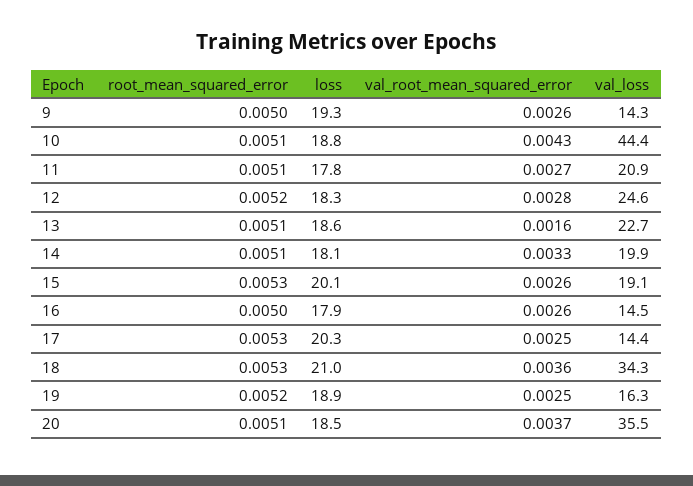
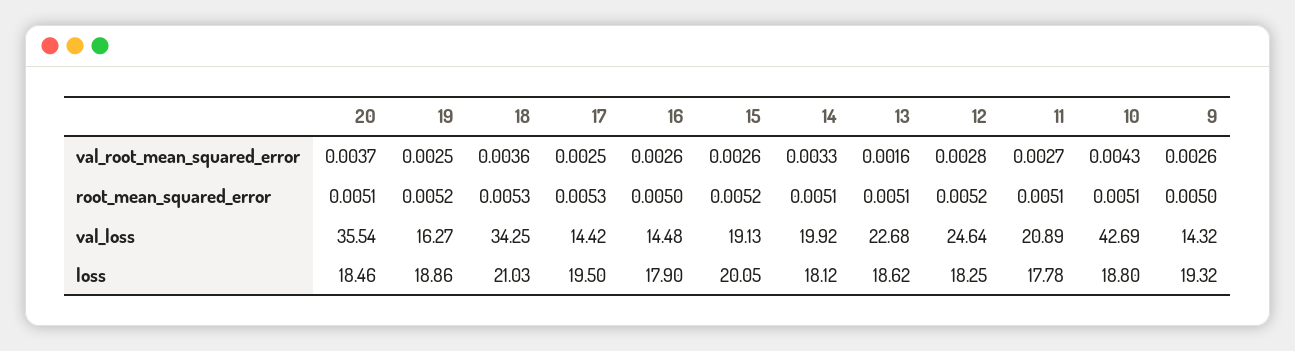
  {
    "root_mean_squared_error": {
      "9": 0.005,
      "10": 0.0051,
      "11": 0.0051,
      "12": 0.0052,
      "13": 0.0051,
      "14": 0.0051,
-     "15": 0.0053,
+     "15": 0.0052,
      "16": 0.005,
      "17": 0.0053,
      "18": 0.0053,
      "19": 0.0052,
      "20": 0.0051
    },
    "loss": {
      "9": 19.32,
      "10": 18.8,
      "11": 17.78,
      "12": 18.25,
      "13": 18.62,
      "14": 18.12,
      "15": 20.05,
      "16": 17.9,
-     "17": 20.3,
+     "17": 19.5,
      "18": 21.03,
      "19": 18.86,
      "20": 18.46
    },
    "val_root_mean_squared_error": {
      "9": 0.0026,
      "10": 0.0043,
      "11": 0.0027,
      "12": 0.0028,
      "13": 0.0016,
      "14": 0.0033,
      "15": 0.0026,
      "16": 0.0026,
      "17": 0.0025,
      "18": 0.0036,
      "19": 0.0025,
      "20": 0.0037
    },
    "val_loss": {
      "9": 14.32,
-     "10": 44.4,
+     "10": 42.69,
      "11": 20.89,
      "12": 24.64,
      "13": 22.68,
      "14": 19.92,
      "15": 19.13,
      "16": 14.48,
      "17": 14.42,
      "18": 34.25,
      "19": 16.27,
      "20": 35.54
    }
  }

